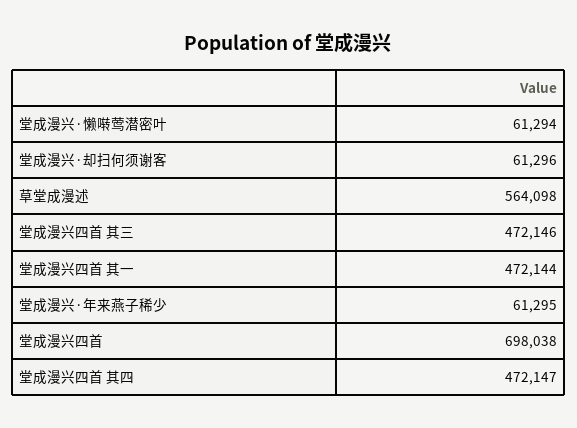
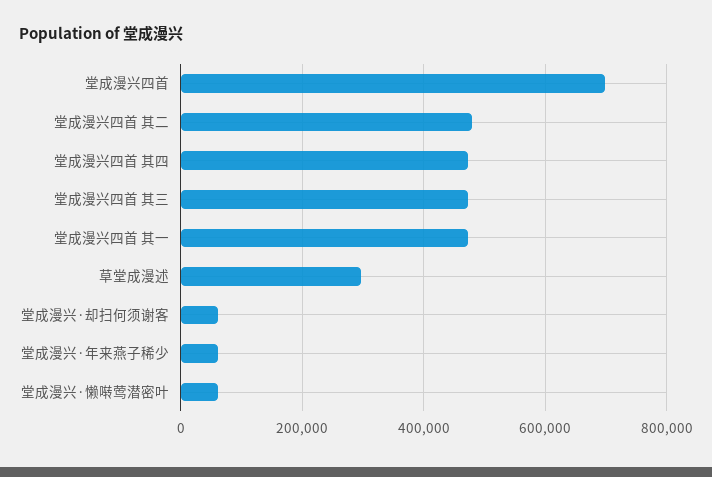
  {
    "堂成漫兴·懒啭莺潜密叶": 61294,
    "堂成漫兴·却扫何须谢客": 61296,
-   "草堂成漫述": 564098,
+   "草堂成漫述": 300000,
    "堂成漫兴四首 其三": 472146,
    "堂成漫兴四首 其一": 472144,
    "堂成漫兴·年来燕子稀少": 61295,
    "堂成漫兴四首": 698038,
-   "堂成漫兴四首 其四": 472147
+   "堂成漫兴四首 其四": 472147,
+   "堂成漫兴四首 其二": 480000
  }

